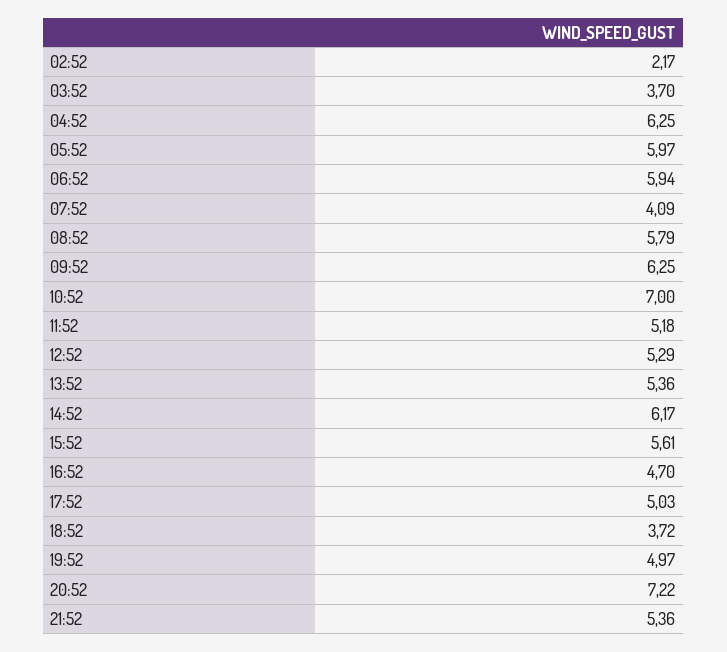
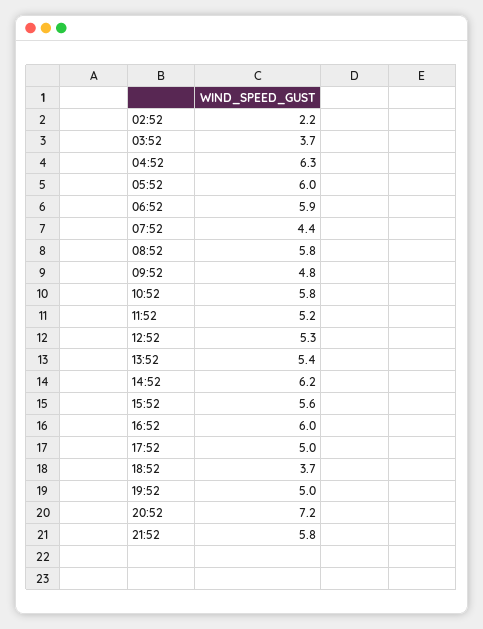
  {
    "02:52": 2.17,
    "03:52": 3.7,
    "04:52": 6.25,
    "05:52": 5.97,
    "06:52": 5.94,
-   "07:52": 4.09,
+   "07:52": 4.4,
    "08:52": 5.79,
-   "09:52": 6.25,
+   "09:52": 4.8,
-   "10:52": 7,
+   "10:52": 5.8,
    "11:52": 5.18,
    "12:52": 5.29,
    "13:52": 5.36,
    "14:52": 6.17,
    "15:52": 5.61,
-   "16:52": 4.7,
+   "16:52": 6,
    "17:52": 5.03,
    "18:52": 3.72,
    "19:52": 4.97,
    "20:52": 7.22,
-   "21:52": 5.36
+   "21:52": 5.8
  }

